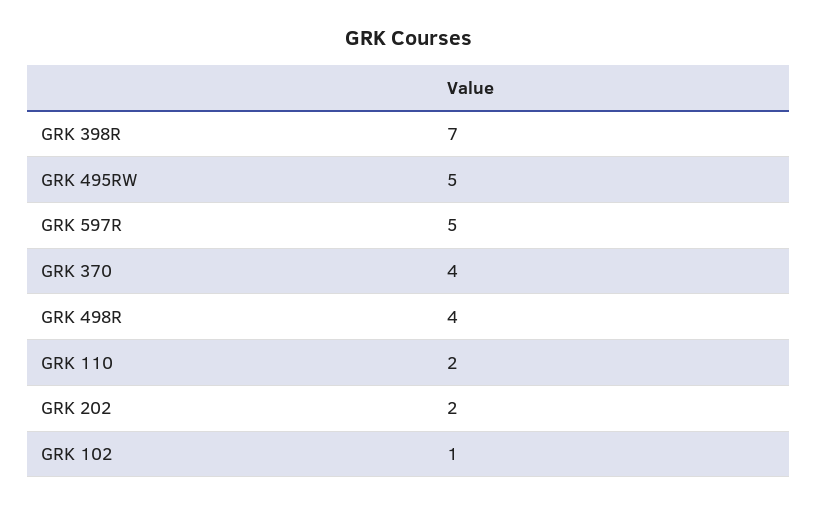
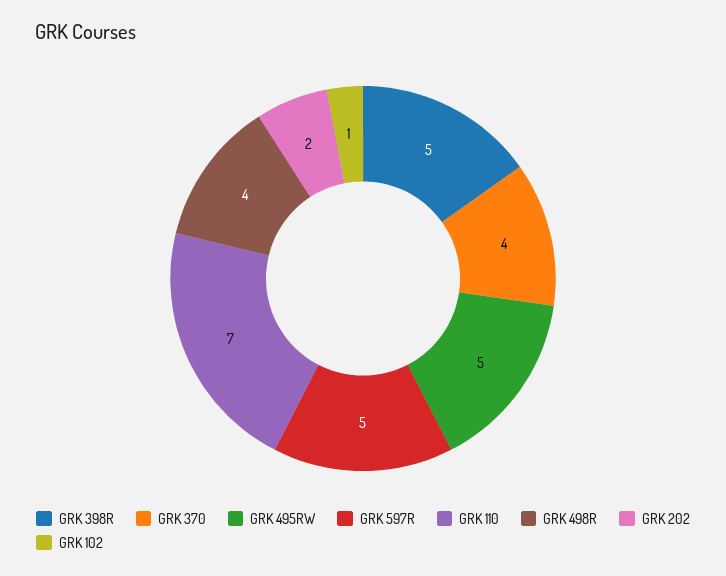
  {
-   "GRK 398R": 7,
+   "GRK 398R": 5,
    "GRK 495RW": 5,
    "GRK 597R": 5,
    "GRK 370": 4,
    "GRK 498R": 4,
-   "GRK 110": 2,
+   "GRK 110": 7,
    "GRK 202": 2,
    "GRK 102": 1
  }

